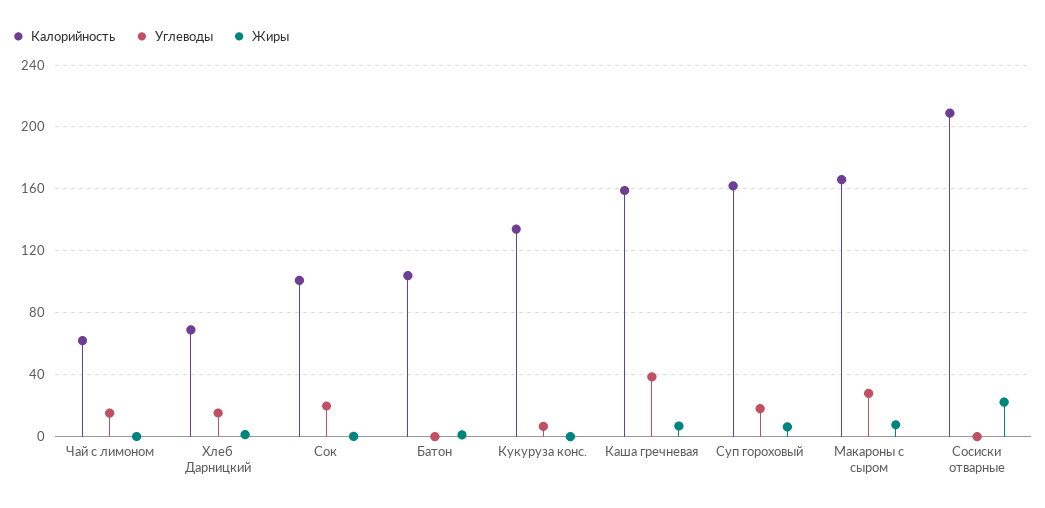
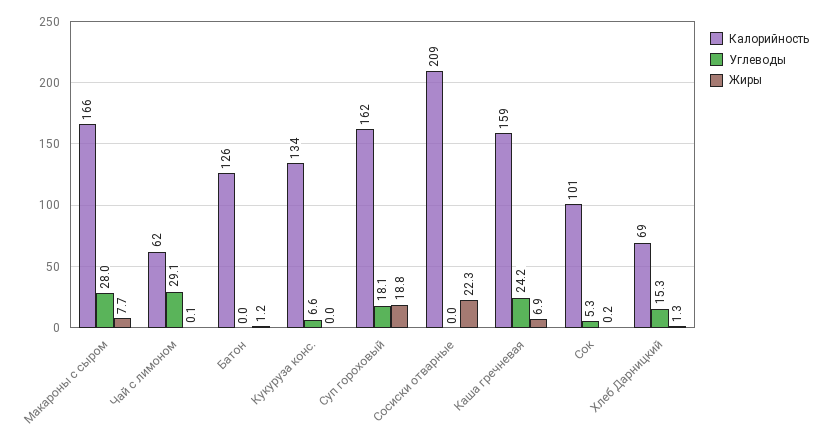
  {
    "Калорийность": {
      "Чай с лимоном": 62,
      "Хлеб Дарницкий": 69,
      "Сок": 101,
-     "Батон": 105,
+     "Батон": 126,
      "Кукуруза конс.": 134,
      "Каша гречневая": 159,
      "Суп гороховый": 162,
      "Макароны с сыром": 166,
      "Сосиски отварные": 209
    },
    "Углеводы": {
-     "Чай с лимоном": 15,
+     "Чай с лимоном": 29.1,
      "Хлеб Дарницкий": 15.3,
-     "Сок": 20,
+     "Сок": 5.3,
      "Батон": 0,
      "Кукуруза конс.": 6.6,
-     "Каша гречневая": 40,
+     "Каша гречневая": 24.2,
      "Суп гороховый": 18.1,
      "Макароны с сыром": 28,
      "Сосиски отварные": 0
    },
    "Жиры": {
      "Чай с лимоном": 0.1,
      "Хлеб Дарницкий": 1.3,
      "Сок": 0.2,
      "Батон": 1.2,
      "Кукуруза конс.": 0,
      "Каша гречневая": 6.9,
-     "Суп гороховый": 5,
+     "Суп гороховый": 18.8,
      "Макароны с сыром": 7.7,
      "Сосиски отварные": 22.3
    }
  }

